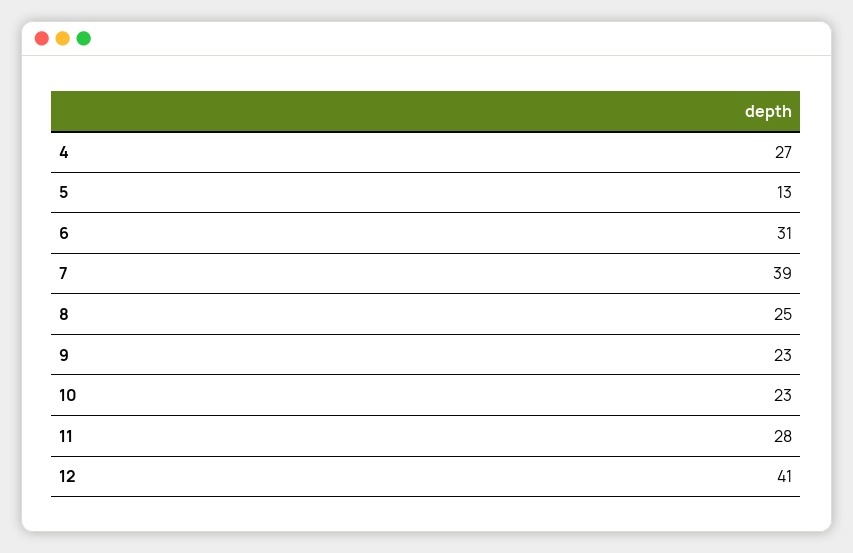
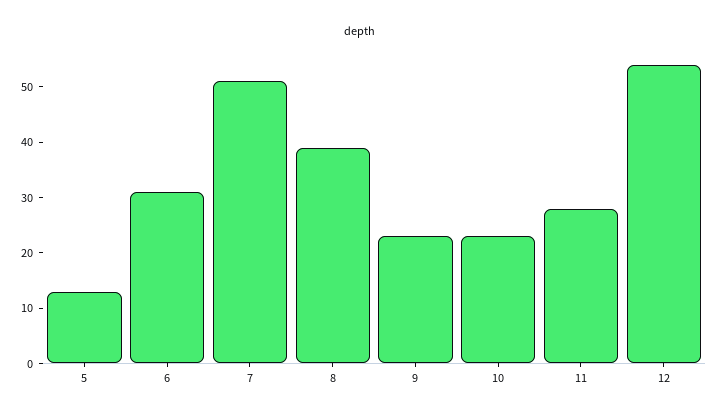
  {
-   "4": 27,
    "5": 13,
    "6": 31,
-   "7": 39,
+   "7": 50,
-   "8": 25,
+   "8": 40,
    "9": 23,
    "10": 23,
    "11": 28,
-   "12": 41
+   "12": 55
  }

